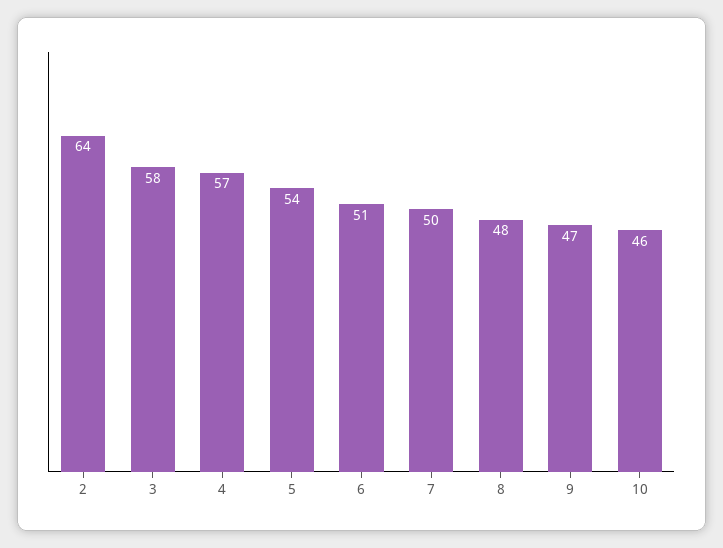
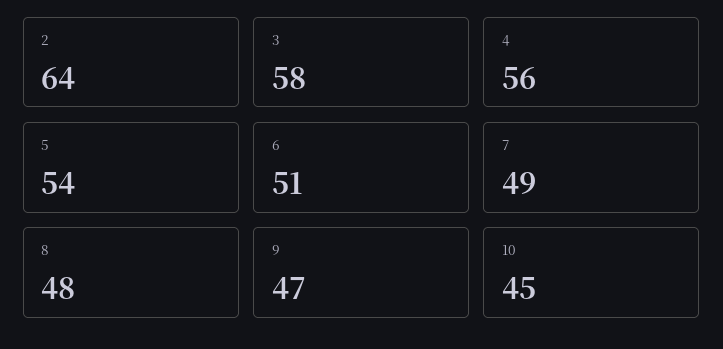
  {
    "2": 64,
    "3": 58,
-   "4": 57,
+   "4": 56,
    "5": 54,
    "6": 51,
-   "7": 50,
+   "7": 49,
    "8": 48,
    "9": 47,
-   "10": 46
+   "10": 45
  }

